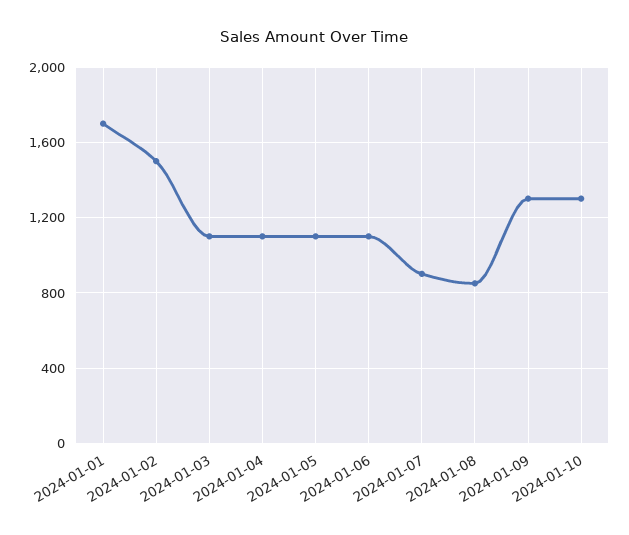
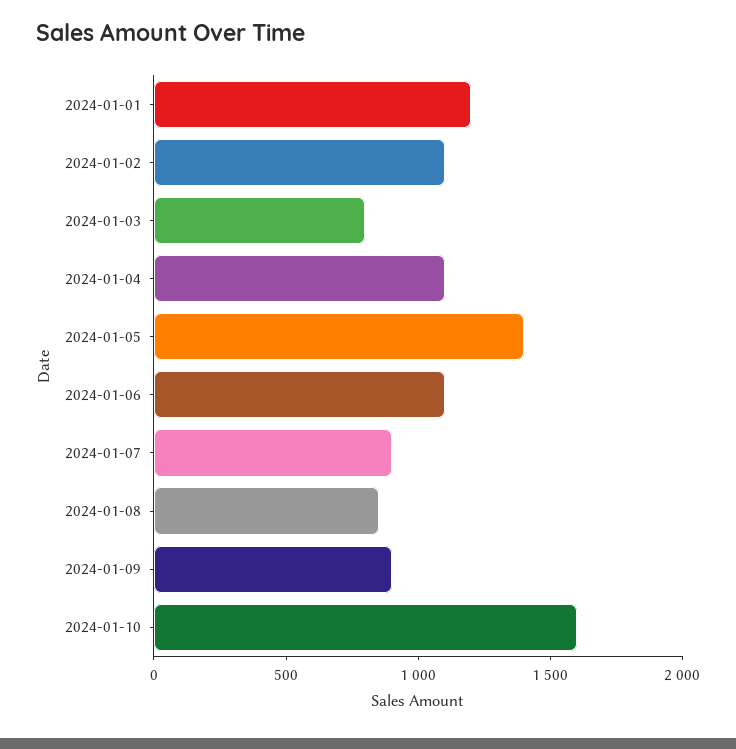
  {
-   "2024-01-01": 1700,
+   "2024-01-01": 1200,
-   "2024-01-02": 1500,
+   "2024-01-02": 1100,
-   "2024-01-03": 1100,
+   "2024-01-03": 800,
    "2024-01-04": 1100,
-   "2024-01-05": 1100,
+   "2024-01-05": 1400,
    "2024-01-06": 1100,
    "2024-01-07": 900,
    "2024-01-08": 850,
-   "2024-01-09": 1300,
+   "2024-01-09": 900,
-   "2024-01-10": 1300
+   "2024-01-10": 1600
  }

